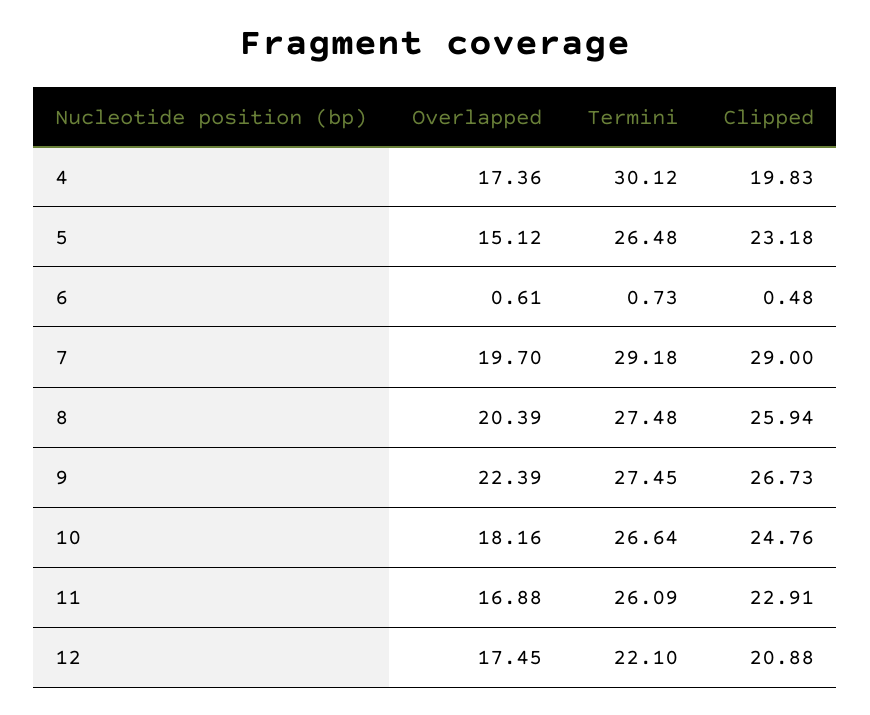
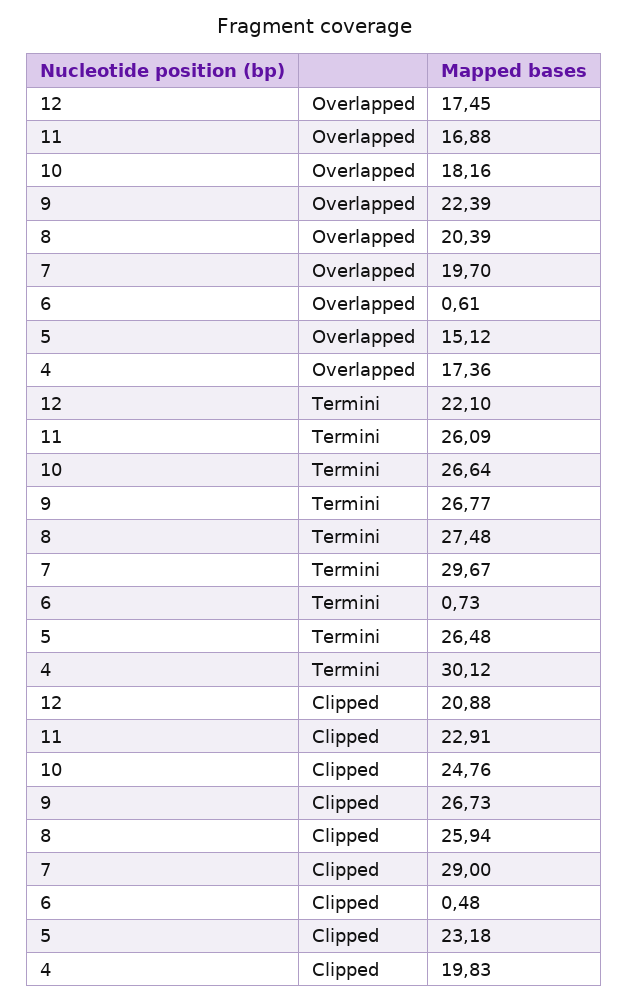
  {
    "Overlapped": {
      "4": 17.36,
      "5": 15.12,
      "6": 0.61,
      "7": 19.7,
      "8": 20.39,
      "9": 22.39,
      "10": 18.16,
      "11": 16.88,
      "12": 17.45
    },
    "Termini": {
      "4": 30.12,
      "5": 26.48,
      "6": 0.73,
-     "7": 29.18,
+     "7": 29.67,
      "8": 27.48,
-     "9": 27.45,
+     "9": 26.77,
      "10": 26.64,
      "11": 26.09,
      "12": 22.1
    },
    "Clipped": {
      "4": 19.83,
      "5": 23.18,
      "6": 0.48,
      "7": 29,
      "8": 25.94,
      "9": 26.73,
      "10": 24.76,
      "11": 22.91,
      "12": 20.88
    }
  }

